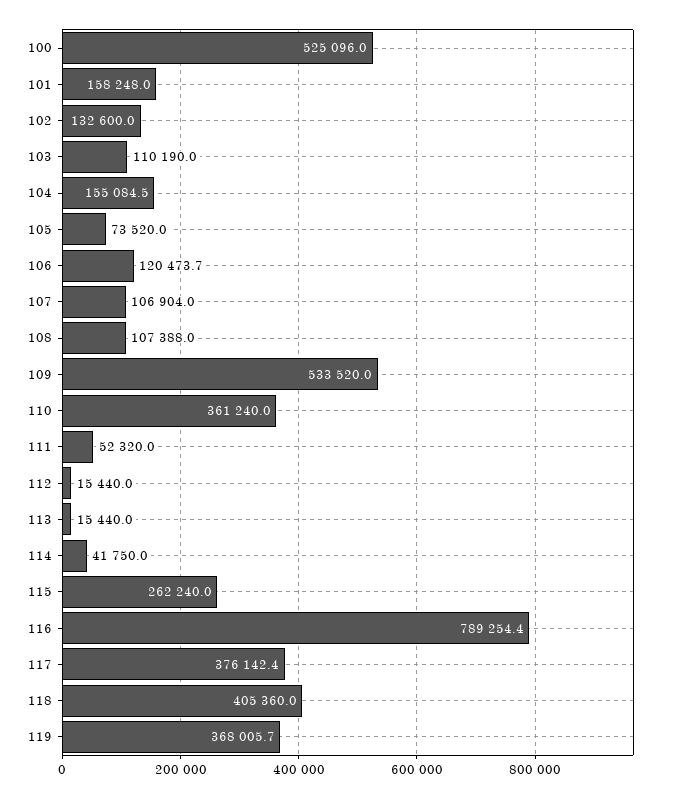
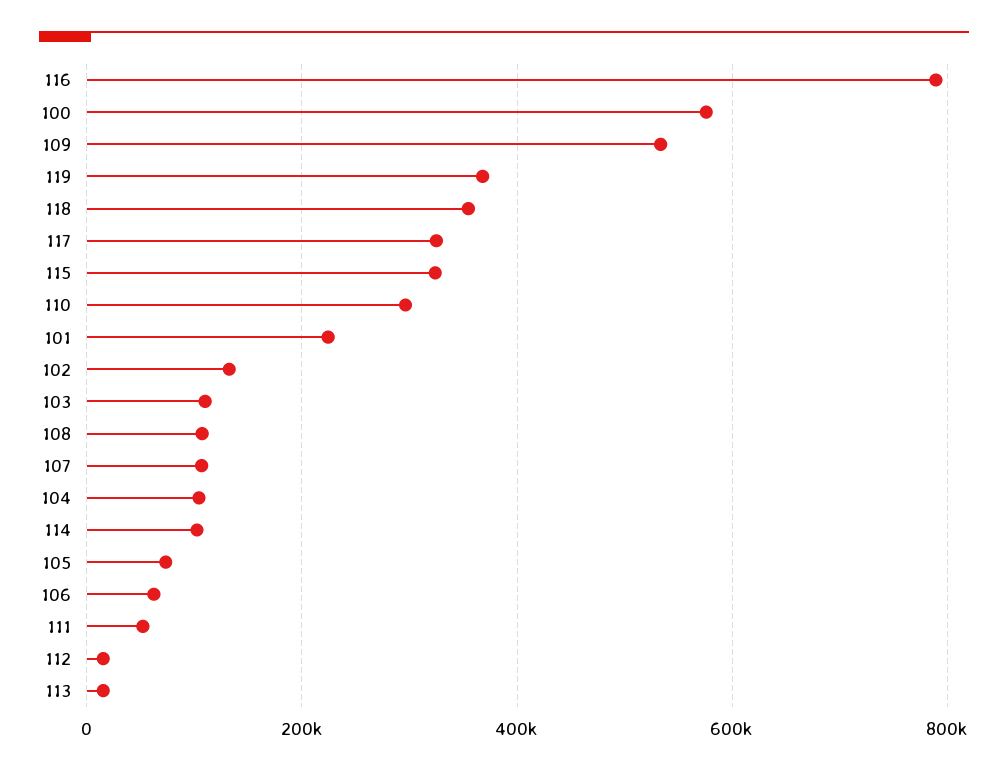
  {
-   "100": 525096,
+   "100": 580000,
-   "101": 158248,
+   "101": 220000,
    "102": 132600,
    "103": 110190,
-   "104": 155084.5,
+   "104": 100000,
    "105": 73520,
-   "106": 120473.7,
+   "106": 60000,
    "107": 106904,
    "108": 107388,
    "109": 533520,
-   "110": 361240,
+   "110": 300000,
    "111": 52320,
    "112": 15440,
    "113": 15440,
-   "114": 41750,
+   "114": 100000,
-   "115": 262240,
+   "115": 320000,
    "116": 789254.4,
-   "117": 376142.4,
+   "117": 320000,
-   "118": 405360,
+   "118": 360000,
    "119": 368005.7
  }

